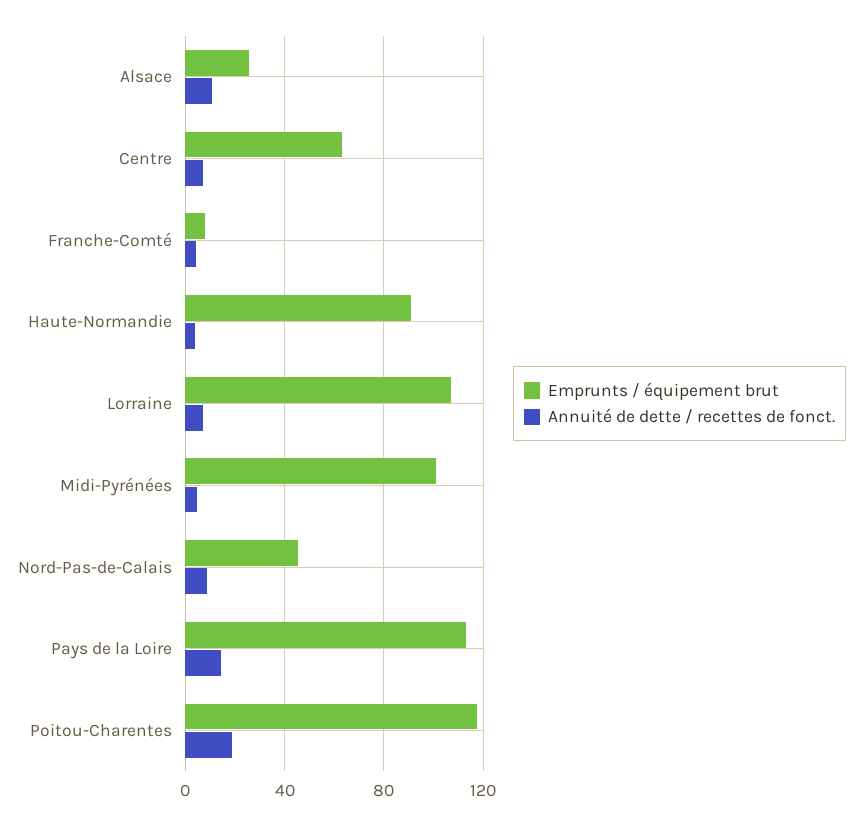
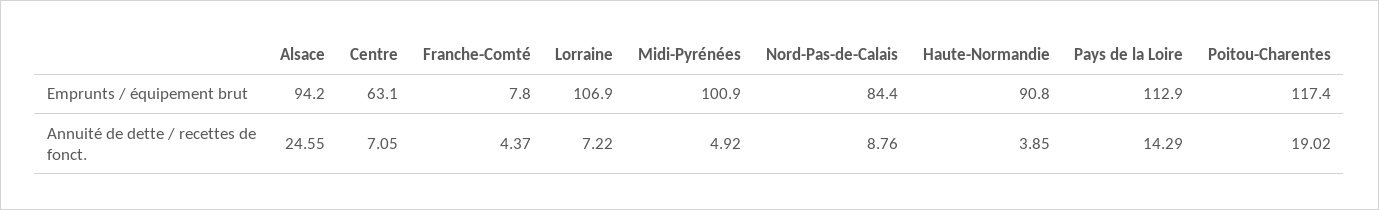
  {
    "Emprunts / équipement brut": {
-     "Alsace": 25,
+     "Alsace": 94.2,
      "Centre": 63.1,
      "Franche-Comté": 7.8,
      "Haute-Normandie": 90.8,
      "Lorraine": 106.9,
      "Midi-Pyrénées": 100.9,
-     "Nord-Pas-de-Calais": 45,
+     "Nord-Pas-de-Calais": 84.4,
      "Pays de la Loire": 112.9,
      "Poitou-Charentes": 117.4
    },
    "Annuité de dette / recettes de fonct.": {
-     "Alsace": 10,
+     "Alsace": 24.55,
      "Centre": 7.05,
      "Franche-Comté": 4.37,
      "Haute-Normandie": 3.85,
      "Lorraine": 7.22,
      "Midi-Pyrénées": 4.92,
      "Nord-Pas-de-Calais": 8.76,
      "Pays de la Loire": 14.29,
      "Poitou-Charentes": 19.02
    }
  }

